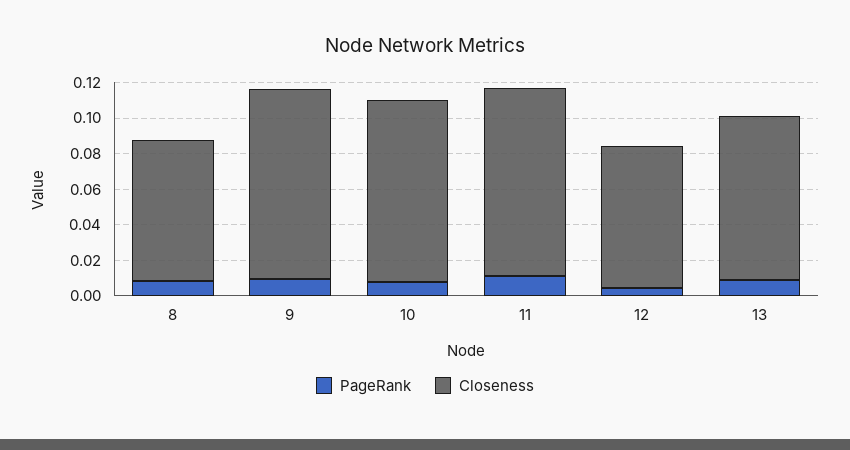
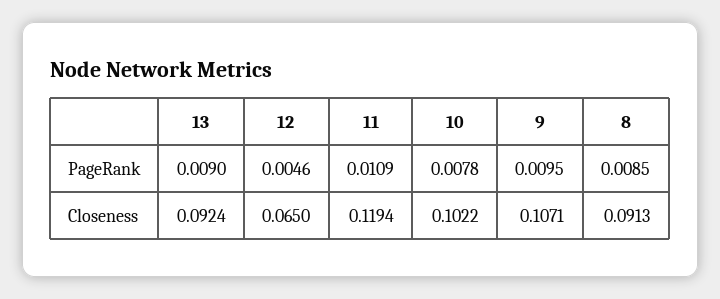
  {
    "PageRank": {
      "8": 0.0085,
      "9": 0.0095,
      "10": 0.0078,
      "11": 0.0109,
      "12": 0.0046,
      "13": 0.009
    },
    "Closeness": {
-     "8": 0.08,
+     "8": 0.0913,
      "9": 0.1071,
      "10": 0.1022,
-     "11": 0.105,
+     "11": 0.1194,
-     "12": 0.08,
+     "12": 0.065,
      "13": 0.0924
    }
  }

